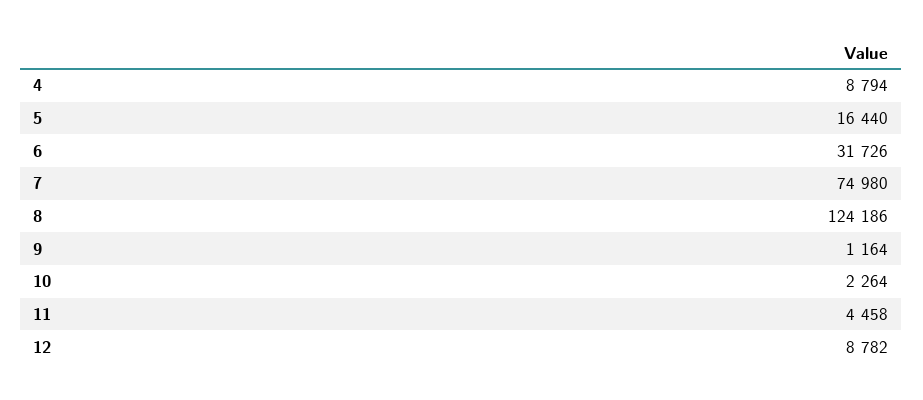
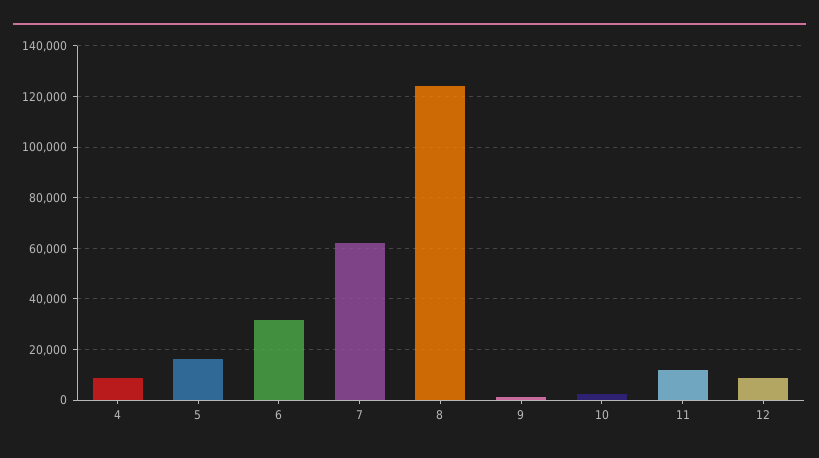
  {
    "4": 8794,
    "5": 16440,
    "6": 31726,
-   "7": 74980,
+   "7": 62500,
    "8": 124186,
    "9": 1164,
    "10": 2264,
-   "11": 4458,
+   "11": 12500,
    "12": 8782
  }

